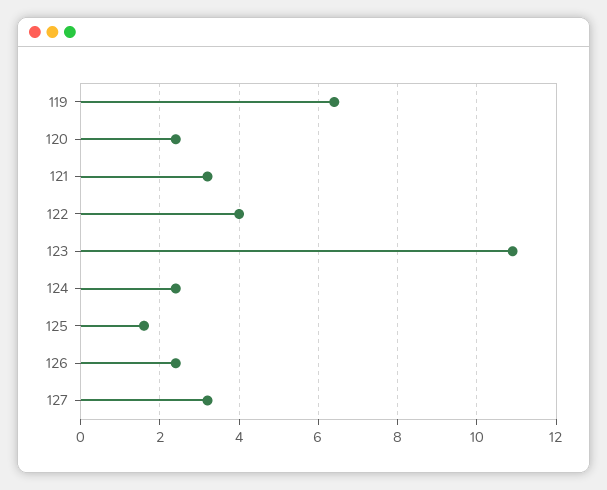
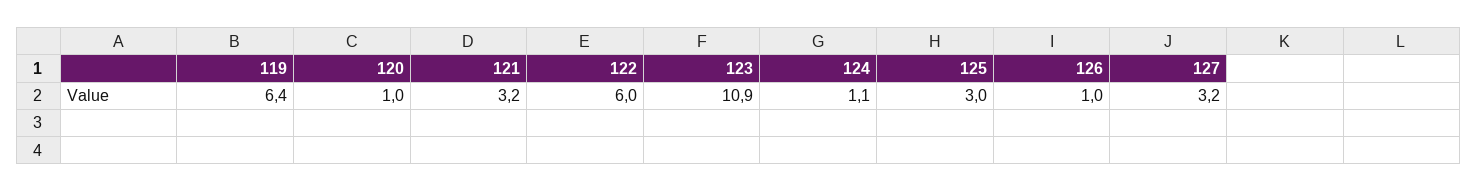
  {
    "119": 6.4,
-   "120": 2.5,
+   "120": 1,
    "121": 3.2,
-   "122": 4,
+   "122": 6,
    "123": 10.9,
-   "124": 2.5,
+   "124": 1.1,
-   "125": 1.5,
+   "125": 3,
-   "126": 2.5,
+   "126": 1,
    "127": 3.2
  }

